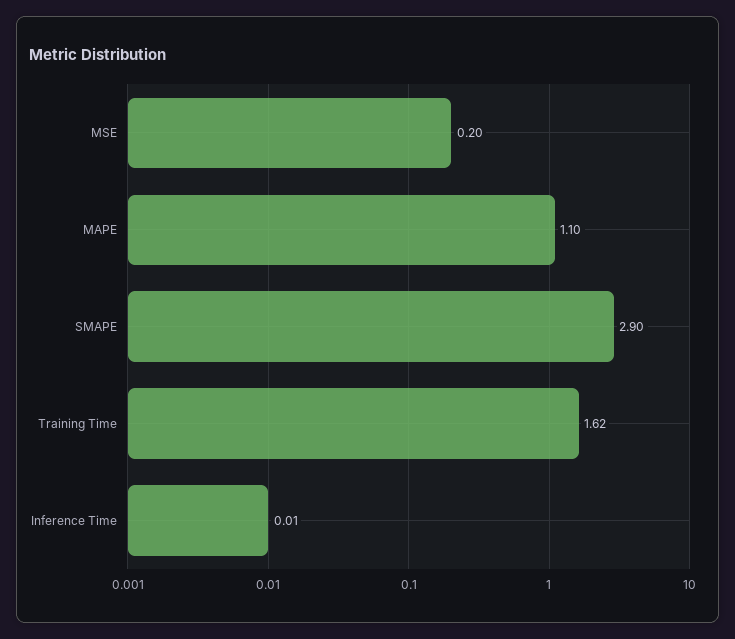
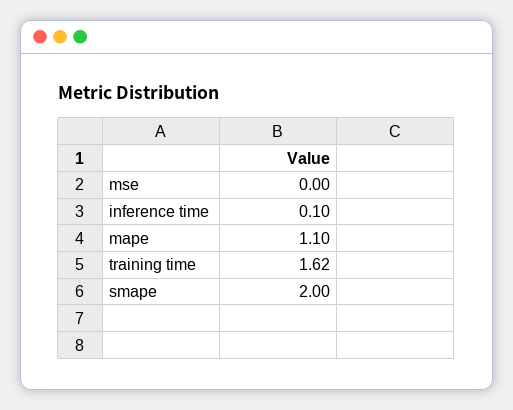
  {
-   "MSE": 0.2,
+   "MSE": 0,
    "MAPE": 1.1,
-   "SMAPE": 2.9,
+   "SMAPE": 2,
    "Training Time": 1.62,
-   "Inference Time": 0.01
+   "Inference Time": 0.1
  }

